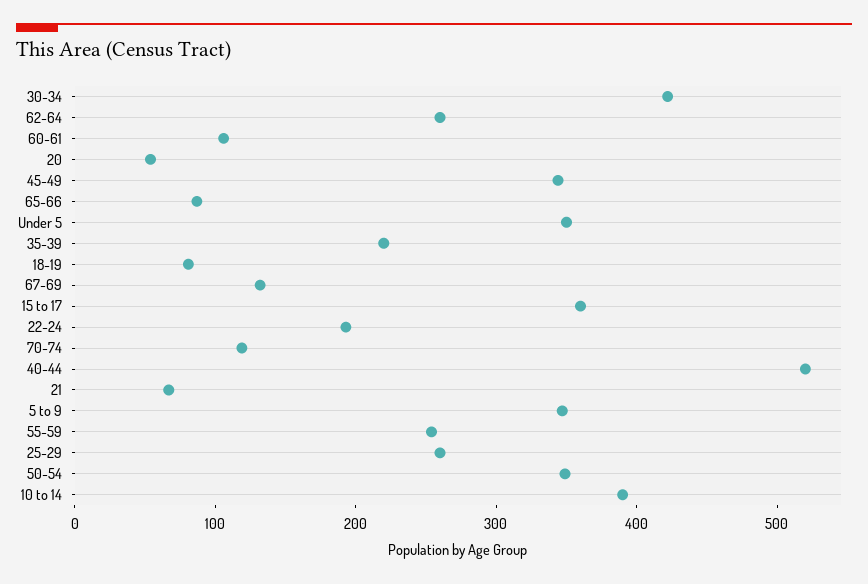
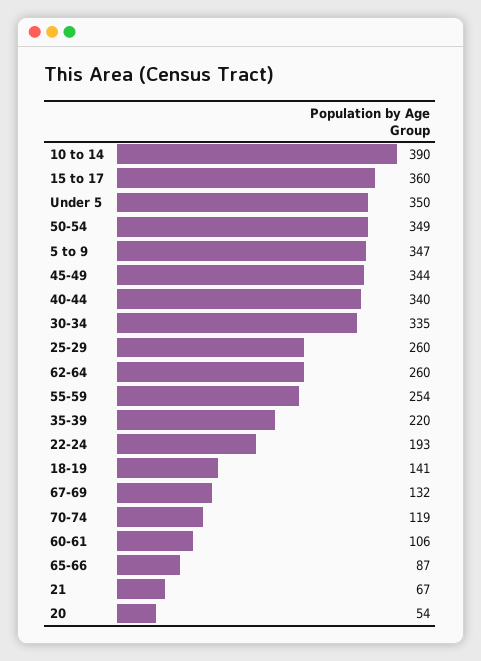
  {
-   "30-34": 420,
+   "30-34": 335,
    "62-64": 260,
    "60-61": 106,
    "20": 54,
    "45-49": 344,
    "65-66": 87,
    "Under 5": 350,
    "35-39": 220,
-   "18-19": 80,
+   "18-19": 141,
    "67-69": 132,
    "15 to 17": 360,
    "22-24": 193,
    "70-74": 119,
-   "40-44": 520,
+   "40-44": 340,
    "21": 67,
    "5 to 9": 347,
    "55-59": 254,
    "25-29": 260,
    "50-54": 349,
    "10 to 14": 390
  }

